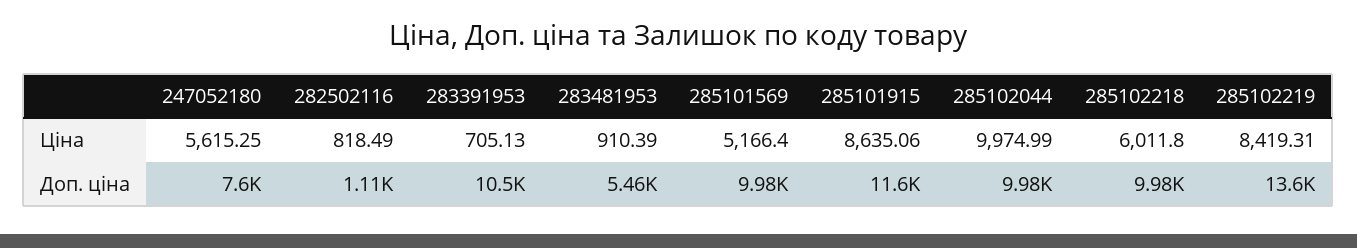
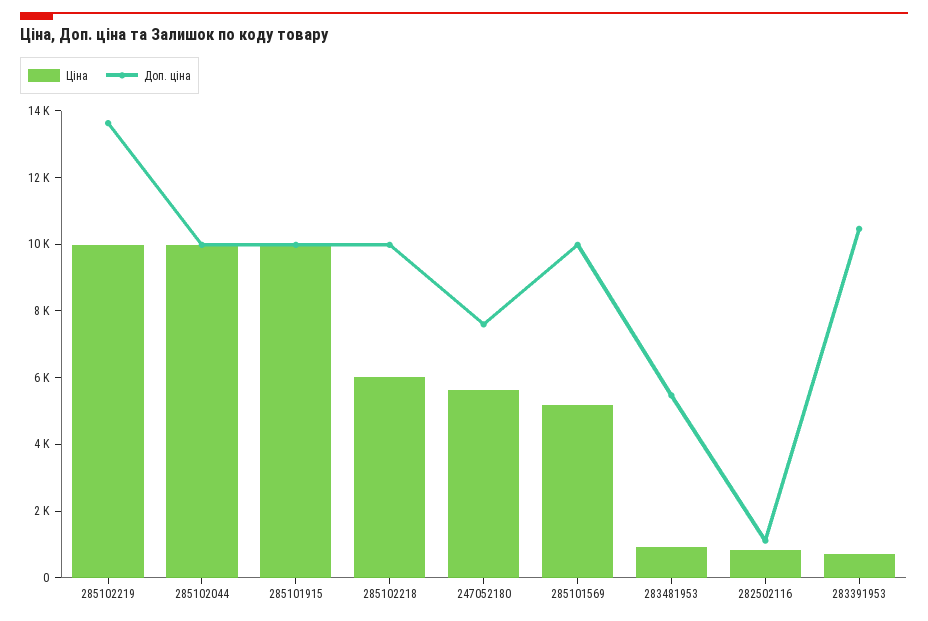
  {
    "Ціна": {
      "247052180": 5615.25,
      "282502116": 818.49,
      "283391953": 705.13,
      "283481953": 910.39,
      "285101569": 5166.4,
-     "285101915": 8635.06,
+     "285101915": 10000,
      "285102044": 9974.99,
      "285102218": 6011.8,
-     "285102219": 8419.31
+     "285102219": 10000
    },
    "Доп. ціна": {
      "247052180": 7600,
      "282502116": 1110,
      "283391953": 10500,
      "283481953": 5460,
      "285101569": 9980,
-     "285101915": 11600,
+     "285101915": 10000,
      "285102044": 9980,
      "285102218": 9980,
      "285102219": 13600
    }
  }

